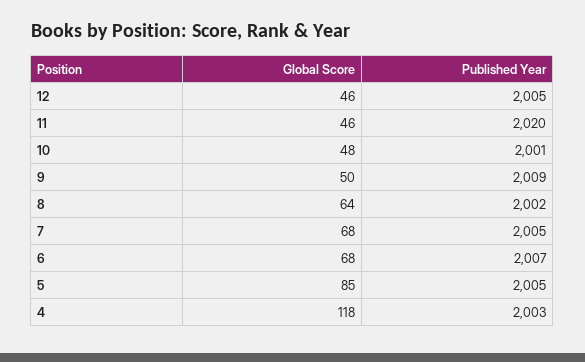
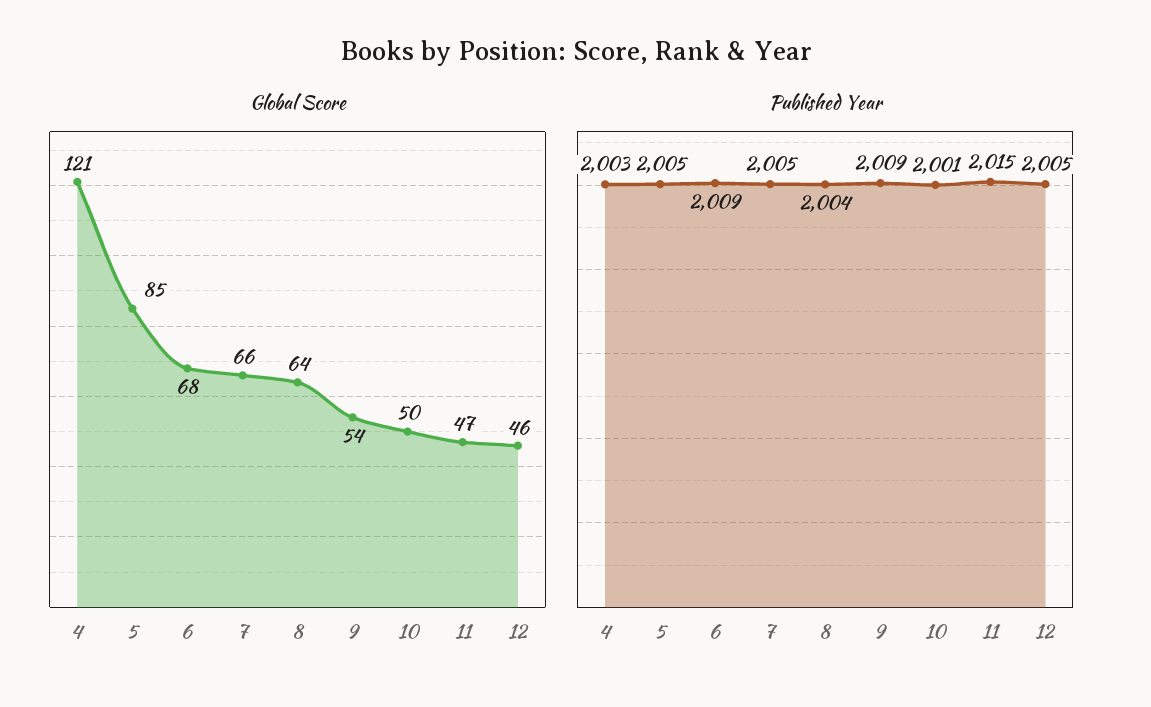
  {
    "Global Score": {
      "12": 46,
-     "11": 46,
+     "11": 47,
-     "10": 48,
+     "10": 50,
-     "9": 50,
+     "9": 54,
      "8": 64,
-     "7": 68,
+     "7": 66,
      "6": 68,
      "5": 85,
-     "4": 118
+     "4": 121
    },
    "Published Year": {
      "12": 2005,
-     "11": 2020,
+     "11": 2015,
      "10": 2001,
      "9": 2009,
-     "8": 2002,
+     "8": 2004,
      "7": 2005,
-     "6": 2007,
+     "6": 2009,
      "5": 2005,
      "4": 2003
    }
  }

